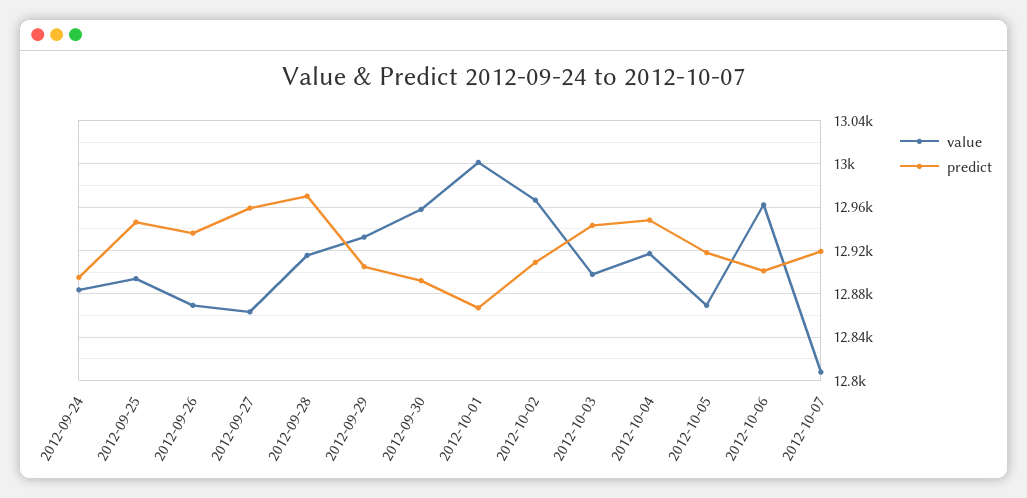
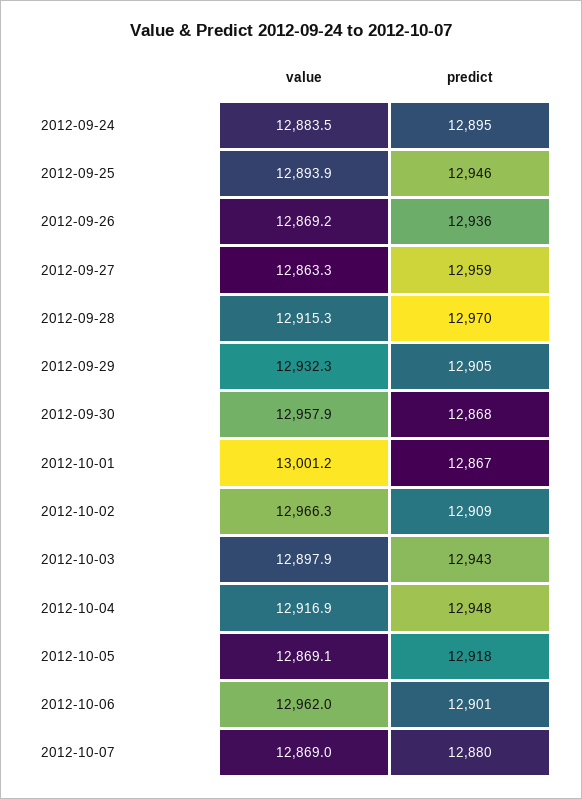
  {
    "value": {
      "2012-09-24": 12883.5,
      "2012-09-25": 12893.9,
      "2012-09-26": 12869.2,
      "2012-09-27": 12863.3,
      "2012-09-28": 12915.3,
      "2012-09-29": 12932.3,
      "2012-09-30": 12957.9,
      "2012-10-01": 13001.2,
      "2012-10-02": 12966.3,
      "2012-10-03": 12897.9,
      "2012-10-04": 12916.9,
      "2012-10-05": 12869.1,
      "2012-10-06": 12962,
-     "2012-10-07": 12810
+     "2012-10-07": 12869
    },
    "predict": {
      "2012-09-24": 12895,
      "2012-09-25": 12946,
      "2012-09-26": 12936,
      "2012-09-27": 12959,
      "2012-09-28": 12970,
      "2012-09-29": 12905,
-     "2012-09-30": 12890,
+     "2012-09-30": 12868,
      "2012-10-01": 12867,
      "2012-10-02": 12909,
      "2012-10-03": 12943,
      "2012-10-04": 12948,
      "2012-10-05": 12918,
      "2012-10-06": 12901,
-     "2012-10-07": 12920
+     "2012-10-07": 12880
    }
  }

